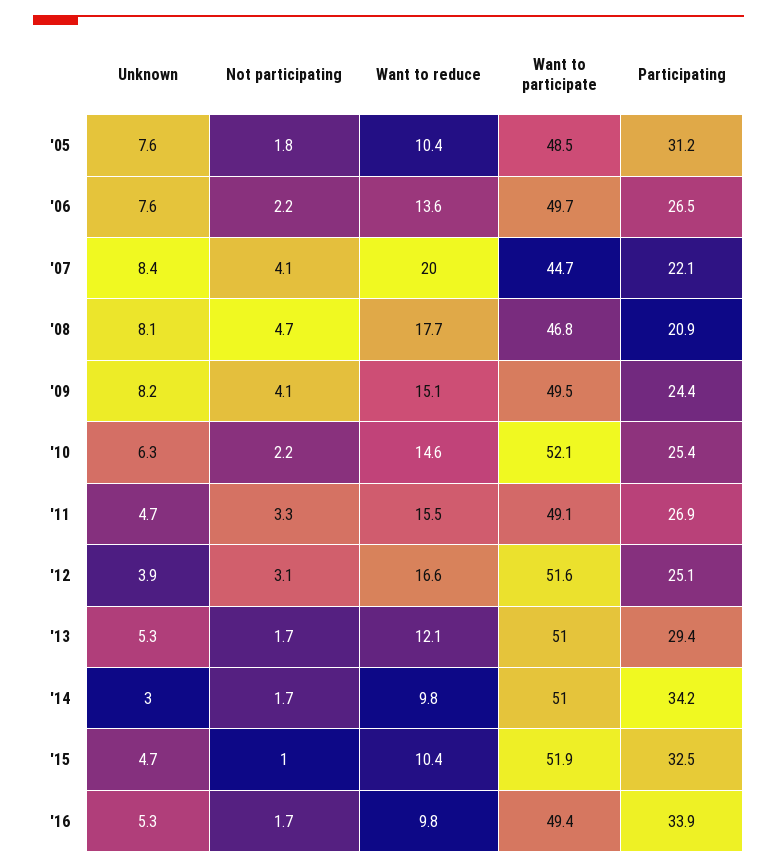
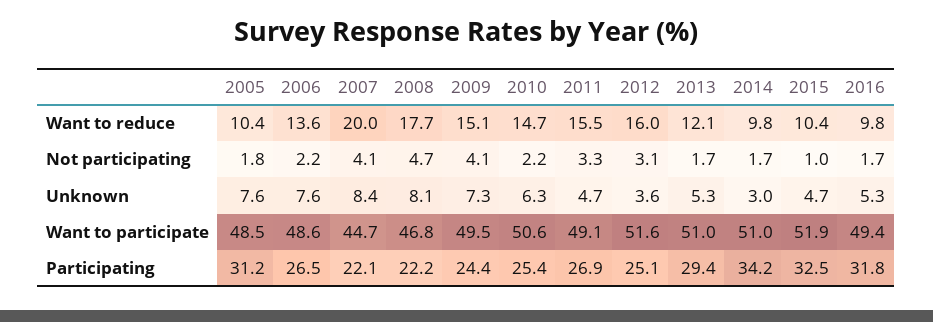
  {
    "Unknown": {
      "'05": 7.6,
      "'06": 7.6,
      "'07": 8.4,
      "'08": 8.1,
-     "'09": 8.2,
+     "'09": 7.3,
      "'10": 6.3,
      "'11": 4.7,
-     "'12": 3.9,
+     "'12": 3.6,
      "'13": 5.3,
      "'14": 3,
      "'15": 4.7,
      "'16": 5.3
    },
    "Not participating": {
      "'05": 1.8,
      "'06": 2.2,
      "'07": 4.1,
      "'08": 4.7,
      "'09": 4.1,
      "'10": 2.2,
      "'11": 3.3,
      "'12": 3.1,
      "'13": 1.7,
      "'14": 1.7,
      "'15": 1,
      "'16": 1.7
    },
    "Want to reduce": {
      "'05": 10.4,
      "'06": 13.6,
      "'07": 20,
      "'08": 17.7,
      "'09": 15.1,
-     "'10": 14.6,
+     "'10": 14.7,
      "'11": 15.5,
-     "'12": 16.6,
+     "'12": 16,
      "'13": 12.1,
      "'14": 9.8,
      "'15": 10.4,
      "'16": 9.8
    },
    "Want to participate": {
      "'05": 48.5,
-     "'06": 49.7,
+     "'06": 48.6,
      "'07": 44.7,
      "'08": 46.8,
      "'09": 49.5,
-     "'10": 52.1,
+     "'10": 50.6,
      "'11": 49.1,
      "'12": 51.6,
      "'13": 51,
      "'14": 51,
      "'15": 51.9,
      "'16": 49.4
    },
    "Participating": {
      "'05": 31.2,
      "'06": 26.5,
      "'07": 22.1,
-     "'08": 20.9,
+     "'08": 22.2,
      "'09": 24.4,
      "'10": 25.4,
      "'11": 26.9,
      "'12": 25.1,
      "'13": 29.4,
      "'14": 34.2,
      "'15": 32.5,
-     "'16": 33.9
+     "'16": 31.8
    }
  }

